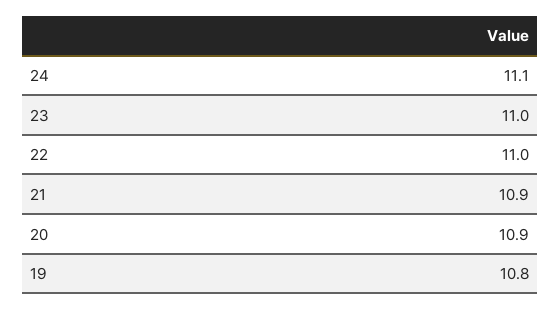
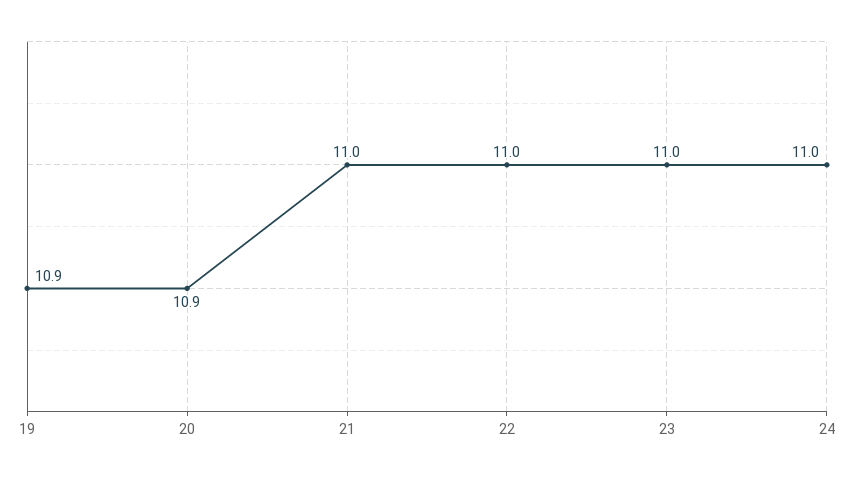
  {
-   "24": 11.1,
+   "24": 11,
    "23": 11,
    "22": 11,
-   "21": 10.9,
+   "21": 11,
    "20": 10.9,
-   "19": 10.8
+   "19": 10.9
  }

